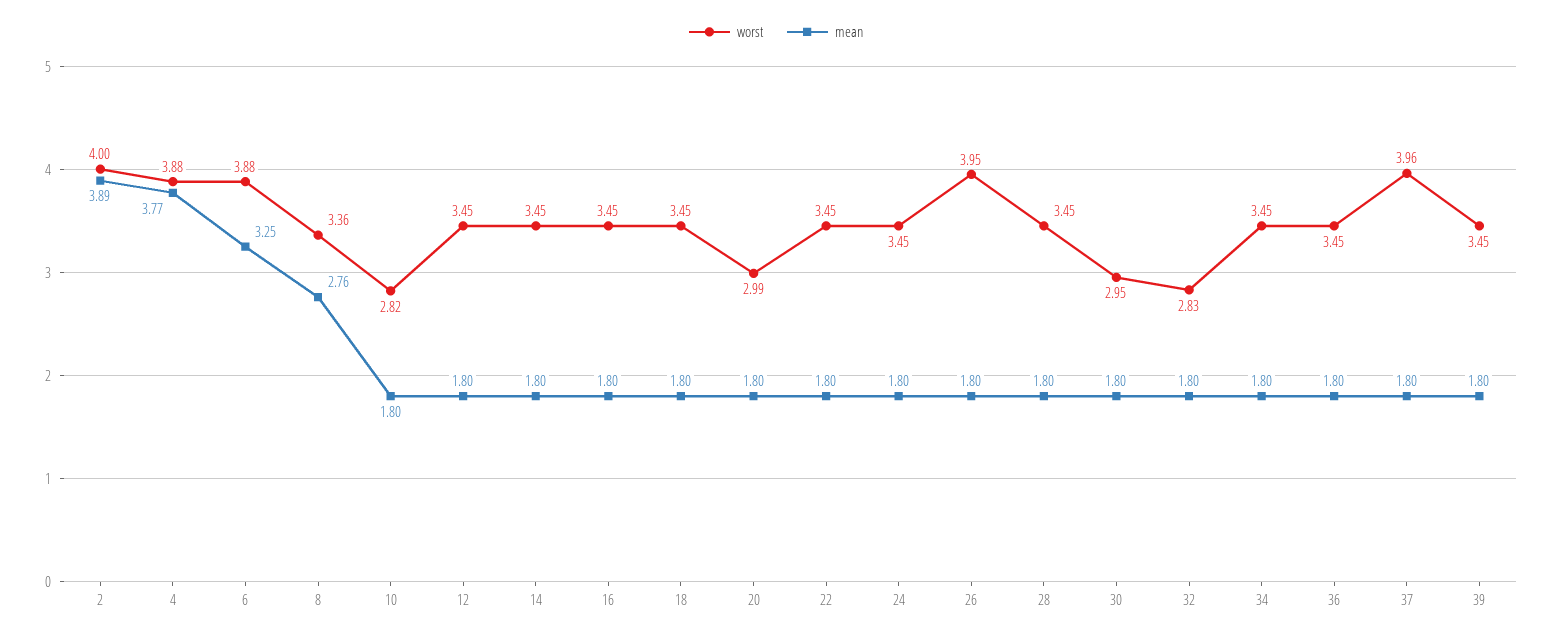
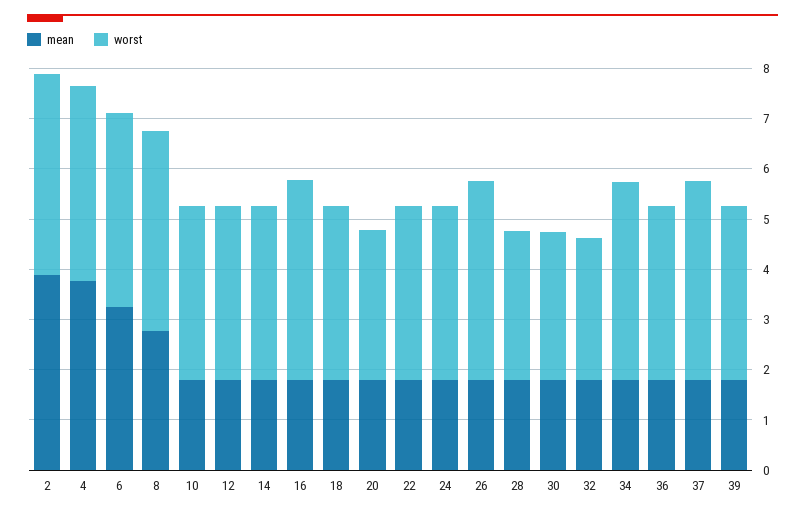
  {
    "worst": {
      "2": 4,
      "4": 3.88,
      "6": 3.88,
-     "8": 3.36,
+     "8": 4,
-     "10": 2.82,
+     "10": 3.4,
      "12": 3.45,
      "14": 3.45,
-     "16": 3.45,
+     "16": 4,
      "18": 3.45,
      "20": 2.99,
      "22": 3.45,
      "24": 3.45,
      "26": 3.95,
-     "28": 3.45,
+     "28": 3,
      "30": 2.95,
      "32": 2.83,
-     "34": 3.45,
+     "34": 4,
      "36": 3.45,
      "37": 3.96,
      "39": 3.45
    },
    "mean": {
      "2": 3.89,
      "4": 3.77,
      "6": 3.25,
      "8": 2.76,
      "10": 1.8,
      "12": 1.8,
      "14": 1.8,
      "16": 1.8,
      "18": 1.8,
      "20": 1.8,
      "22": 1.8,
      "24": 1.8,
      "26": 1.8,
      "28": 1.8,
      "30": 1.8,
      "32": 1.8,
      "34": 1.8,
      "36": 1.8,
      "37": 1.8,
      "39": 1.8
    }
  }

